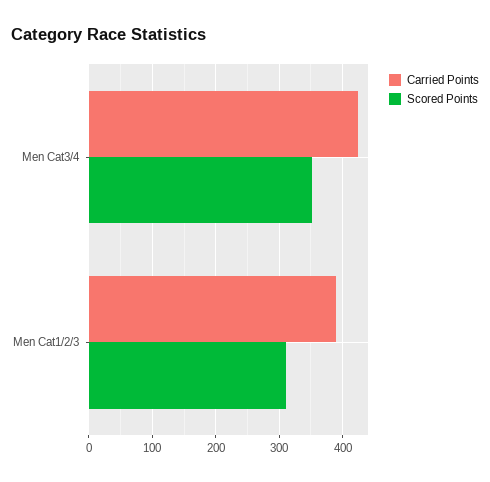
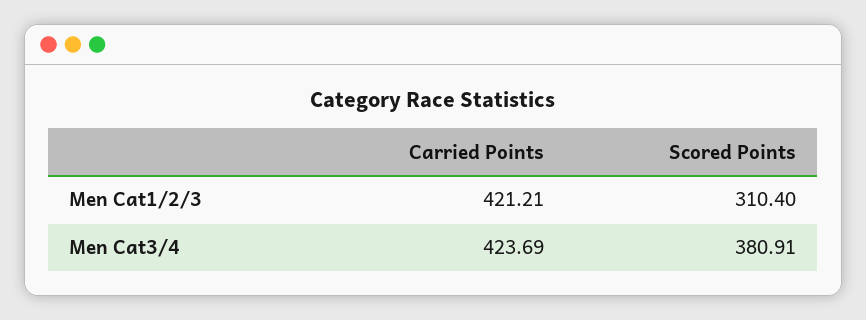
  {
    "Carried Points": {
      "Men Cat3/4": 423.69,
-     "Men Cat1/2/3": 390
+     "Men Cat1/2/3": 421.21
    },
    "Scored Points": {
-     "Men Cat3/4": 350,
+     "Men Cat3/4": 380.91,
      "Men Cat1/2/3": 310.4
    }
  }

